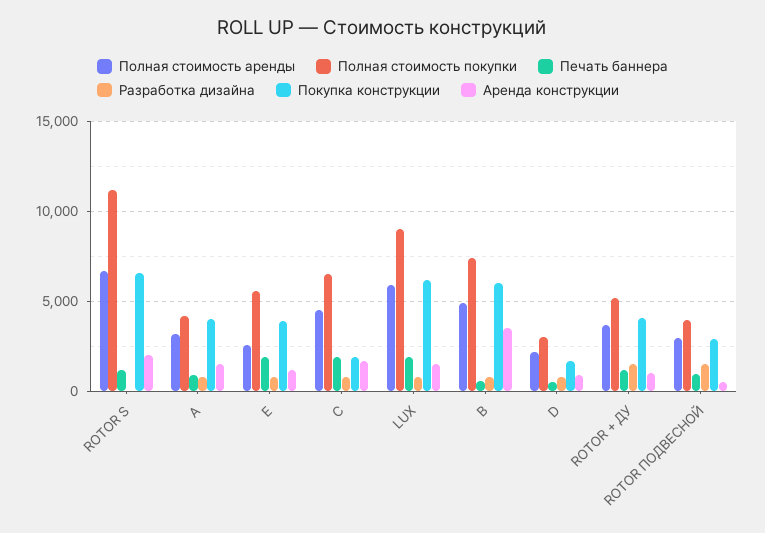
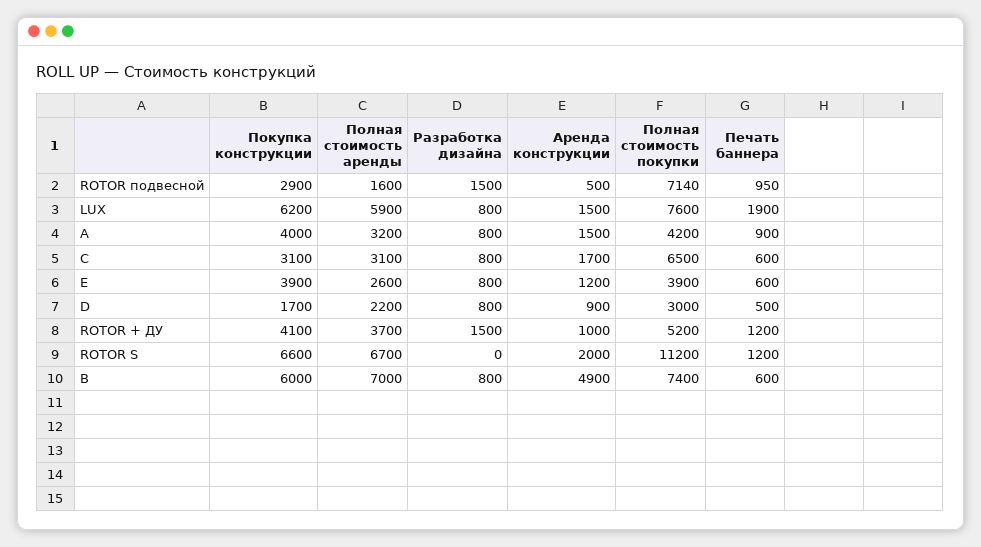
  {
    "Полная стоимость аренды": {
      "ROTOR S": 6700,
      "A": 3200,
      "E": 2600,
-     "C": 4500,
+     "C": 3100,
      "LUX": 5900,
-     "B": 5000,
+     "B": 7000,
      "D": 2200,
      "ROTOR + ДУ": 3700,
-     "ROTOR ПОДВЕСНОЙ": 3000
+     "ROTOR ПОДВЕСНОЙ": 1600
    },
    "Полная стоимость покупки": {
      "ROTOR S": 11200,
      "A": 4200,
-     "E": 5500,
+     "E": 3900,
      "C": 6500,
-     "LUX": 9000,
+     "LUX": 7600,
      "B": 7400,
      "D": 3000,
      "ROTOR + ДУ": 5200,
-     "ROTOR ПОДВЕСНОЙ": 4000
+     "ROTOR ПОДВЕСНОЙ": 7140
    },
    "Печать баннера": {
      "ROTOR S": 1200,
      "A": 900,
-     "E": 2000,
+     "E": 600,
-     "C": 2000,
+     "C": 600,
      "LUX": 1900,
      "B": 600,
      "D": 500,
      "ROTOR + ДУ": 1200,
      "ROTOR ПОДВЕСНОЙ": 950
    },
    "Разработка дизайна": {
      "ROTOR S": 0,
      "A": 800,
      "E": 800,
      "C": 800,
      "LUX": 800,
      "B": 800,
      "D": 800,
      "ROTOR + ДУ": 1500,
      "ROTOR ПОДВЕСНОЙ": 1500
    },
    "Покупка конструкции": {
      "ROTOR S": 6600,
      "A": 4000,
      "E": 3900,
-     "C": 2000,
+     "C": 3100,
      "LUX": 6200,
      "B": 6000,
      "D": 1700,
      "ROTOR + ДУ": 4100,
      "ROTOR ПОДВЕСНОЙ": 2900
    },
    "Аренда конструкции": {
      "ROTOR S": 2000,
      "A": 1500,
      "E": 1200,
      "C": 1700,
      "LUX": 1500,
-     "B": 3500,
+     "B": 4900,
      "D": 900,
      "ROTOR + ДУ": 1000,
      "ROTOR ПОДВЕСНОЙ": 500
    }
  }

